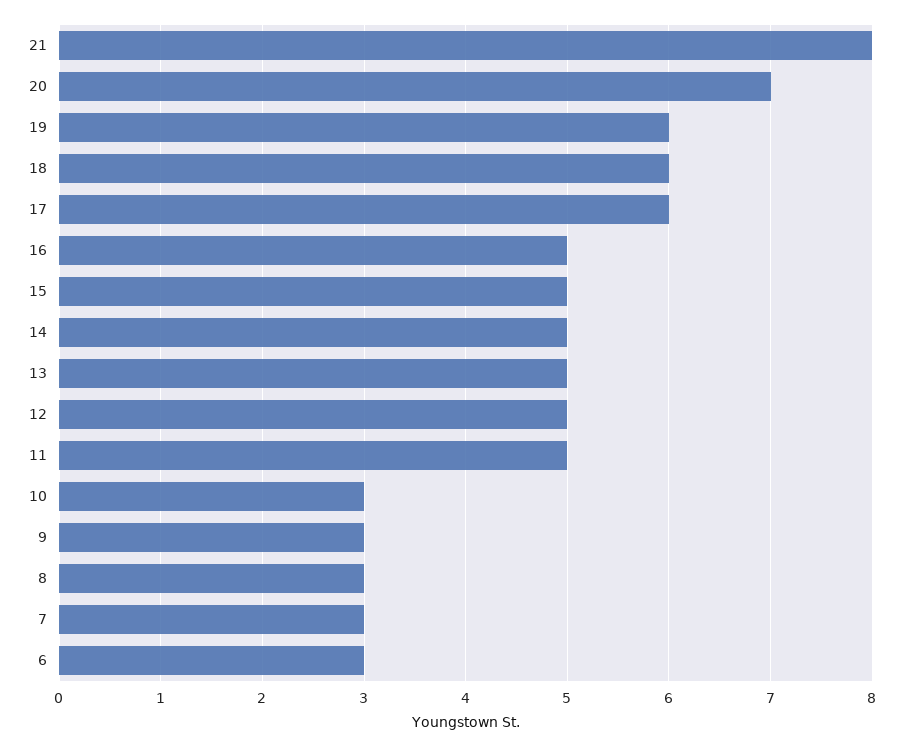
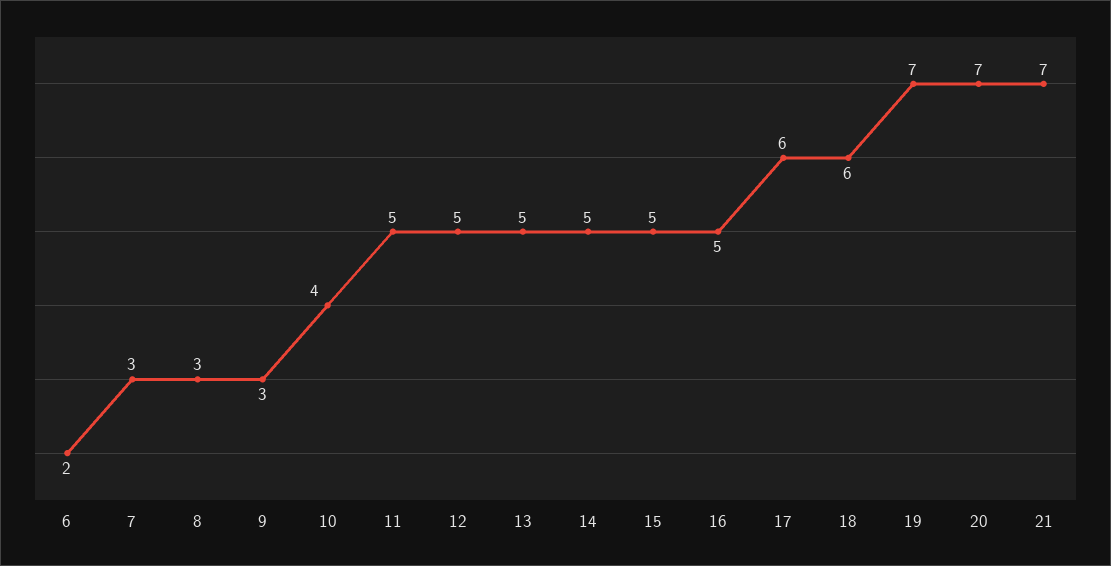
  {
-   "21": 8,
+   "21": 7,
    "20": 7,
-   "19": 6,
+   "19": 7,
    "18": 6,
    "17": 6,
    "16": 5,
    "15": 5,
    "14": 5,
    "13": 5,
    "12": 5,
    "11": 5,
-   "10": 3,
+   "10": 4,
    "9": 3,
    "8": 3,
    "7": 3,
-   "6": 3
+   "6": 2
  }

